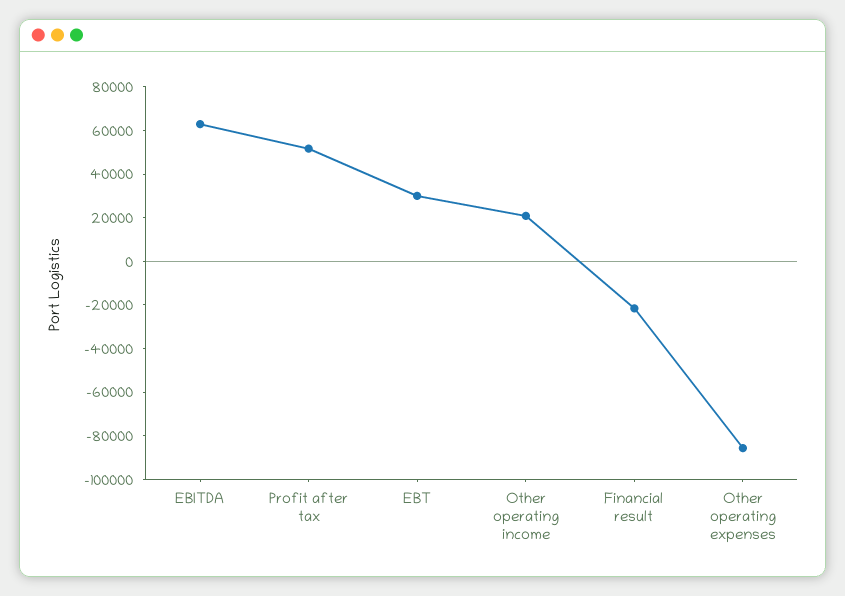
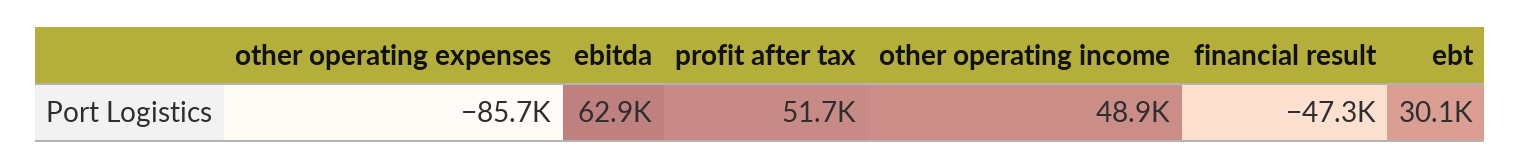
  {
    "EBITDA": 62900,
    "Profit after tax": 51700,
    "EBT": 30100,
-   "Other operating income": 20000,
+   "Other operating income": 48900,
-   "Financial result": -20000,
+   "Financial result": -47300,
    "Other operating expenses": -85700
  }

